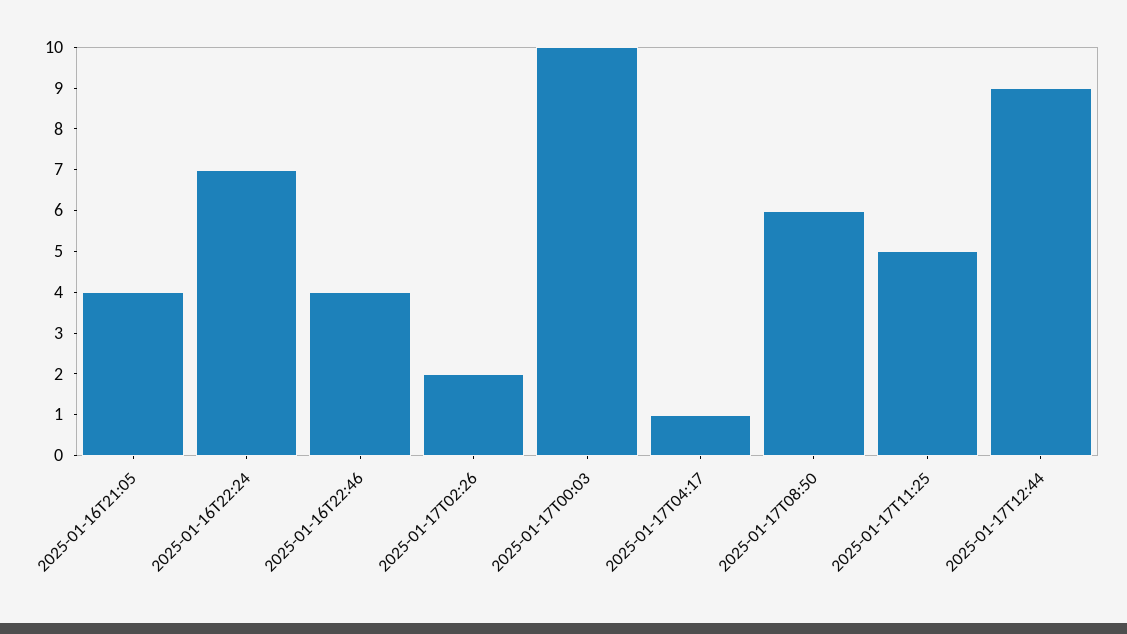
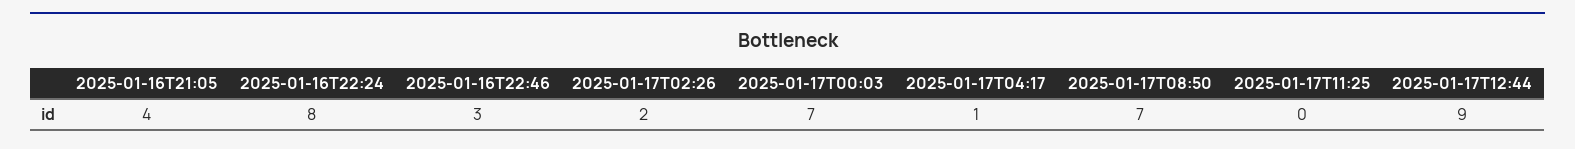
  {
    "2025-01-16T21:05": 4,
-   "2025-01-16T22:24": 7,
+   "2025-01-16T22:24": 8,
-   "2025-01-16T22:46": 4,
+   "2025-01-16T22:46": 3,
    "2025-01-17T02:26": 2,
-   "2025-01-17T00:03": 10,
+   "2025-01-17T00:03": 7,
    "2025-01-17T04:17": 1,
-   "2025-01-17T08:50": 6,
+   "2025-01-17T08:50": 7,
-   "2025-01-17T11:25": 5,
+   "2025-01-17T11:25": 0,
    "2025-01-17T12:44": 9
  }

